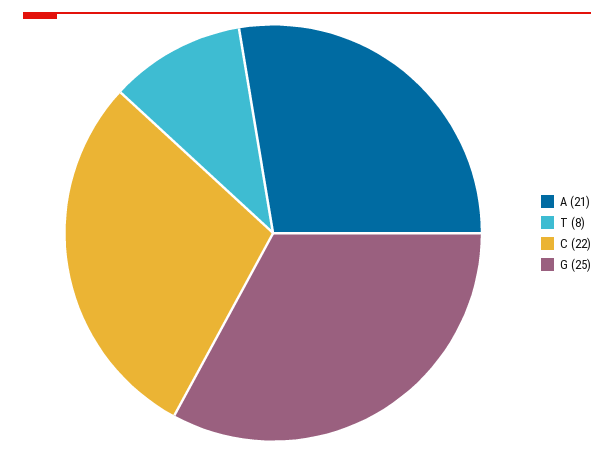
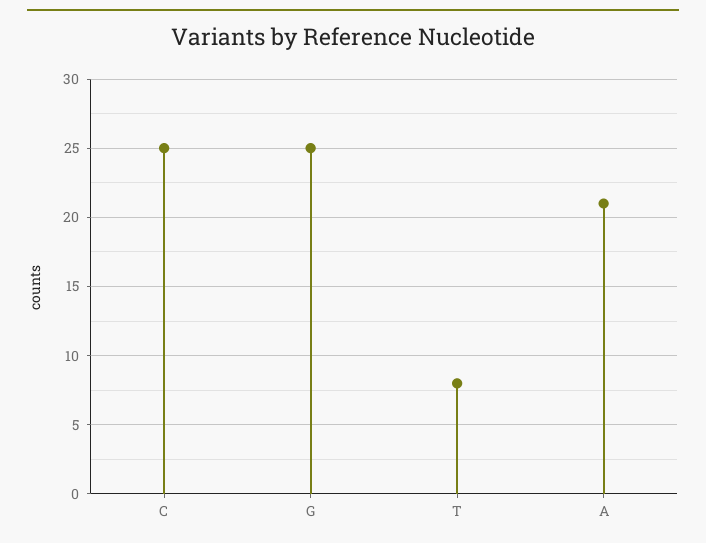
  {
    "A": 21,
    "T": 8,
-   "C": 22,
+   "C": 25,
    "G": 25
  }

